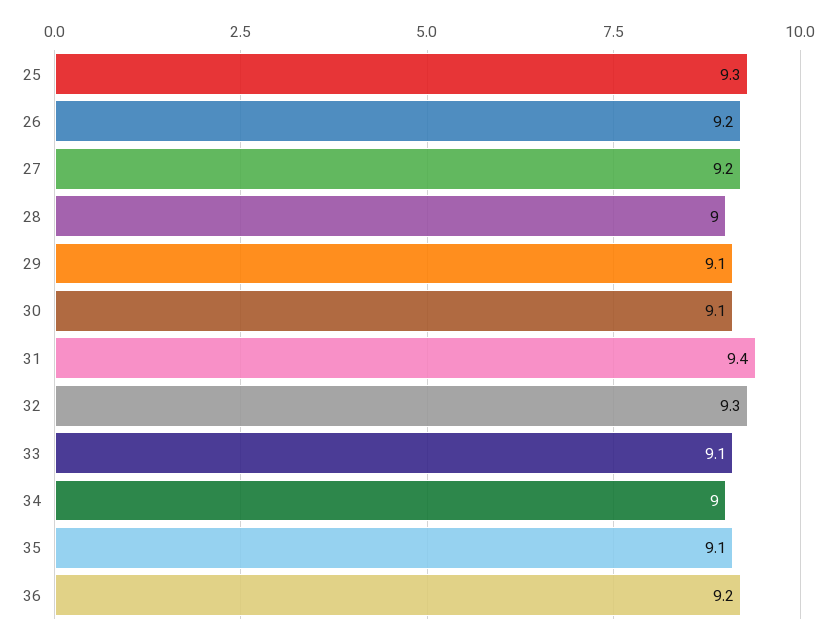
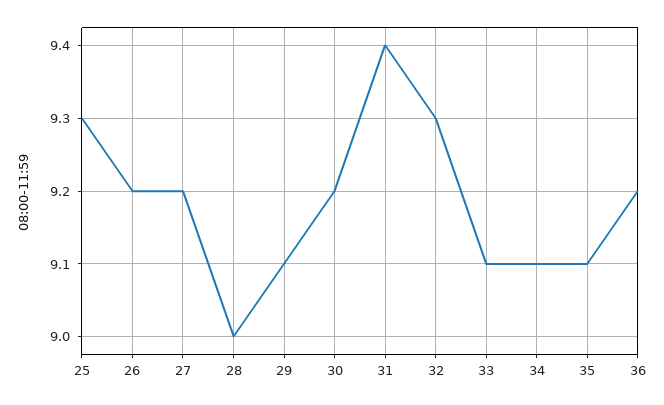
  {
    "25": 9.3,
    "26": 9.2,
    "27": 9.2,
    "28": 9,
    "29": 9.1,
-   "30": 9.1,
+   "30": 9.2,
    "31": 9.4,
    "32": 9.3,
    "33": 9.1,
-   "34": 9,
+   "34": 9.1,
    "35": 9.1,
    "36": 9.2
  }

